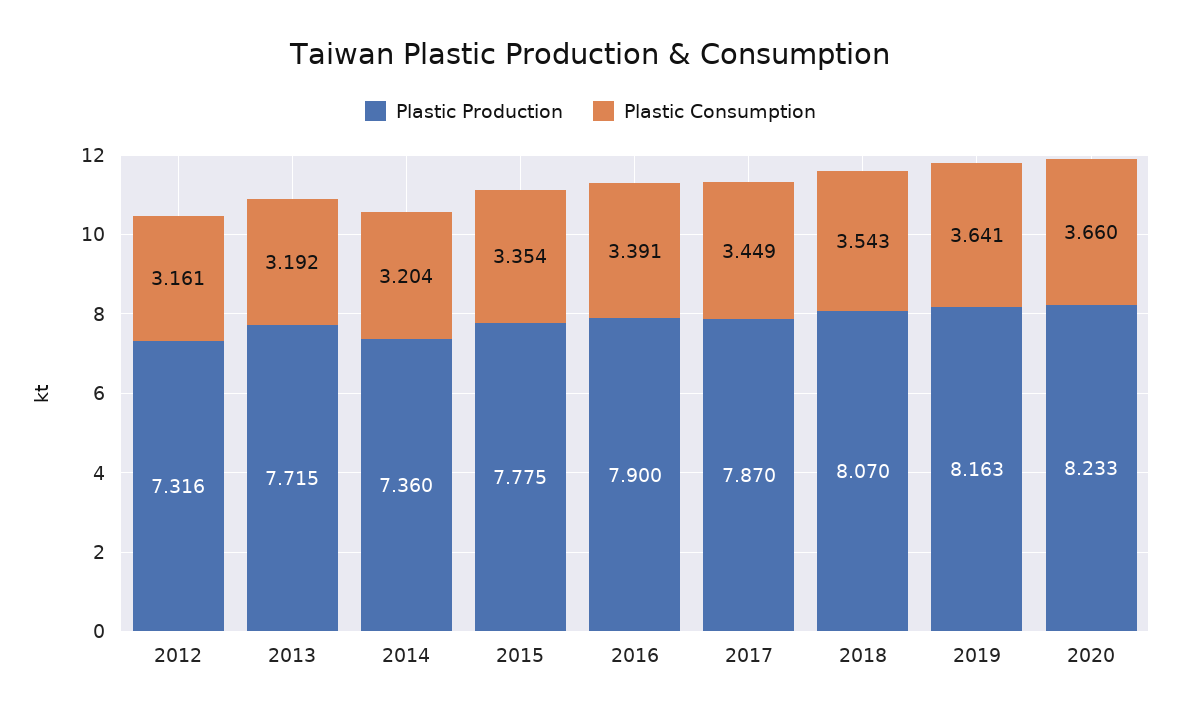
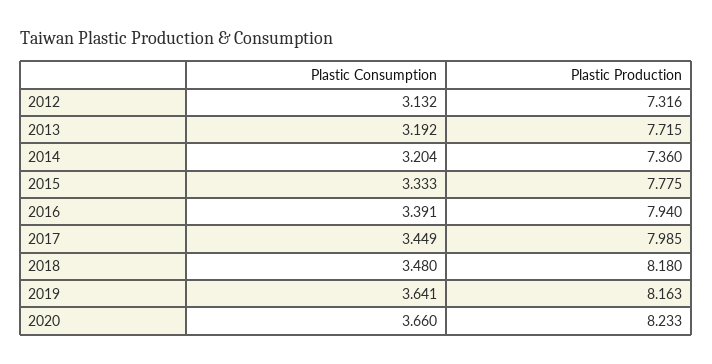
  {
    "Plastic Production": {
      "2012": 7.316,
      "2013": 7.715,
      "2014": 7.36,
      "2015": 7.775,
-     "2016": 7.9,
+     "2016": 7.94,
-     "2017": 7.87,
+     "2017": 7.985,
-     "2018": 8.07,
+     "2018": 8.18,
      "2019": 8.163,
      "2020": 8.233
    },
    "Plastic Consumption": {
-     "2012": 3.161,
+     "2012": 3.132,
      "2013": 3.192,
      "2014": 3.204,
-     "2015": 3.354,
+     "2015": 3.333,
      "2016": 3.391,
      "2017": 3.449,
-     "2018": 3.543,
+     "2018": 3.48,
      "2019": 3.641,
      "2020": 3.66
    }
  }

